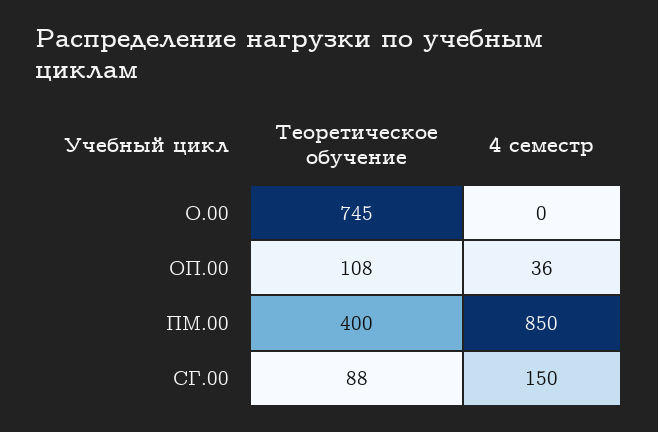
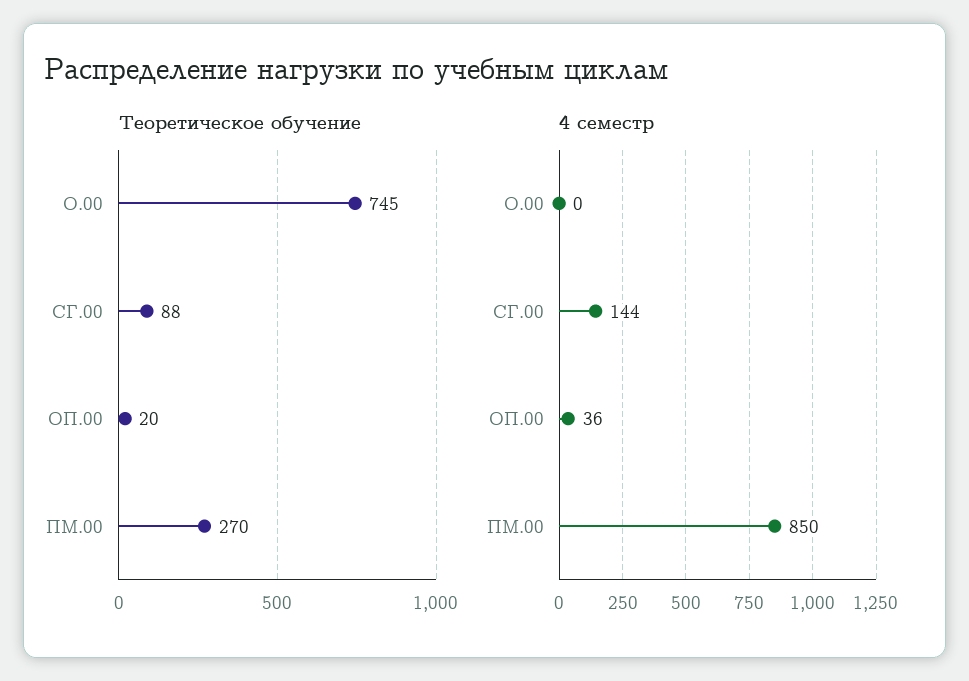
  {
    "Теоретическое обучение": {
      "О.00": 745,
-     "ОП.00": 108,
+     "ОП.00": 20,
-     "ПМ.00": 400,
+     "ПМ.00": 270,
      "СГ.00": 88
    },
    "4 семестр": {
      "О.00": 0,
      "ОП.00": 36,
      "ПМ.00": 850,
-     "СГ.00": 150
+     "СГ.00": 144
    }
  }

